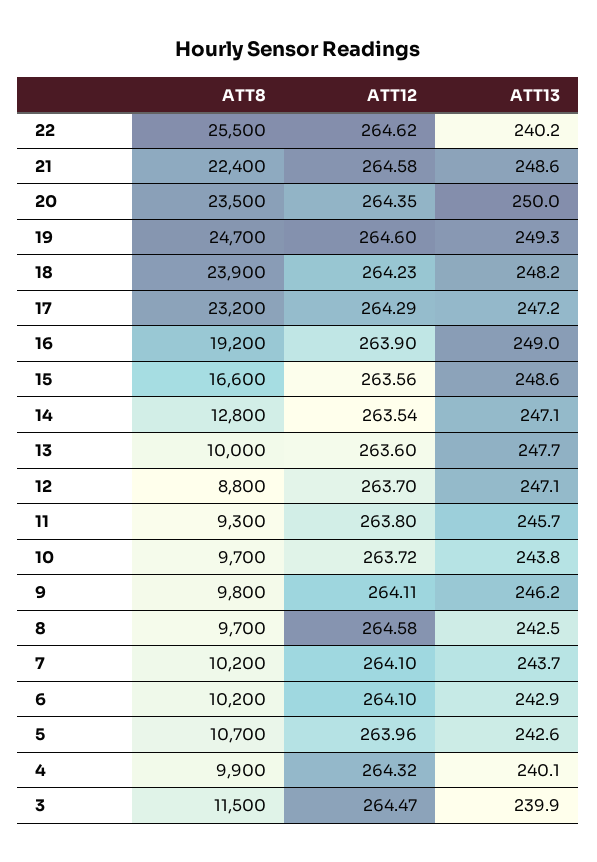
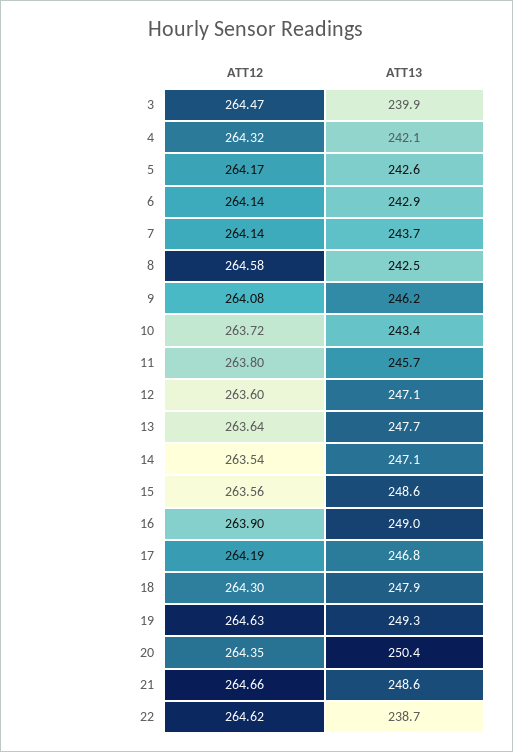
  {
-   "ATT8": {
-     "22": 25500,
-     "21": 22400,
-     "20": 23500,
-     "19": 24700,
-     "18": 23900,
-     "17": 23200,
-     "16": 19200,
-     "15": 16600,
-     "14": 12800,
-     "13": 10000,
-     "12": 8800,
-     "11": 9300,
-     "10": 9700,
-     "9": 9800,
-     "8": 9700,
-     "7": 10200,
-     "6": 10200,
-     "5": 10700,
-     "4": 9900,
-     "3": 11500
-   },
    "ATT12": {
      "22": 264.62,
-     "21": 264.58,
+     "21": 264.66,
      "20": 264.35,
-     "19": 264.6,
+     "19": 264.63,
-     "18": 264.23,
+     "18": 264.3,
-     "17": 264.29,
+     "17": 264.19,
      "16": 263.9,
      "15": 263.56,
      "14": 263.54,
-     "13": 263.6,
+     "13": 263.64,
-     "12": 263.7,
+     "12": 263.6,
      "11": 263.8,
      "10": 263.72,
-     "9": 264.11,
+     "9": 264.08,
      "8": 264.58,
-     "7": 264.1,
+     "7": 264.14,
-     "6": 264.1,
+     "6": 264.14,
-     "5": 263.96,
+     "5": 264.17,
      "4": 264.32,
      "3": 264.47
    },
    "ATT13": {
-     "22": 240.2,
+     "22": 238.7,
      "21": 248.6,
-     "20": 250,
+     "20": 250.4,
      "19": 249.3,
-     "18": 248.2,
+     "18": 247.9,
-     "17": 247.2,
+     "17": 246.8,
      "16": 249,
      "15": 248.6,
      "14": 247.1,
      "13": 247.7,
      "12": 247.1,
      "11": 245.7,
-     "10": 243.8,
+     "10": 243.4,
      "9": 246.2,
      "8": 242.5,
      "7": 243.7,
      "6": 242.9,
      "5": 242.6,
-     "4": 240.1,
+     "4": 242.1,
      "3": 239.9
    }
  }

